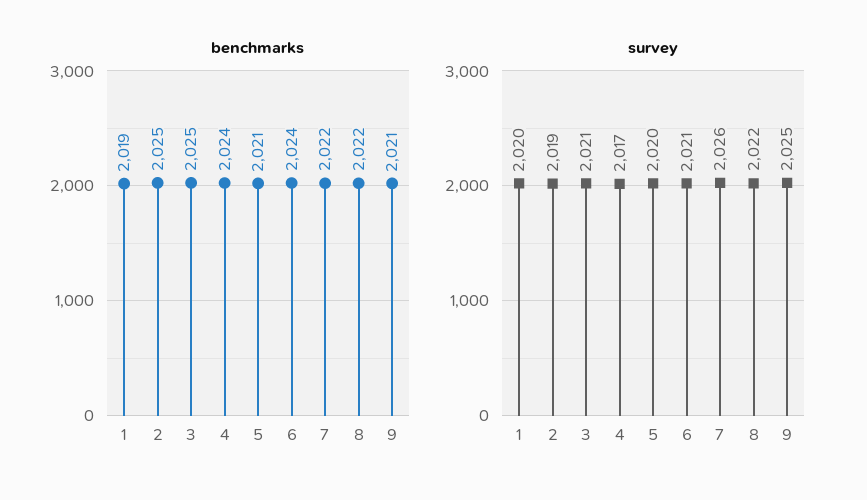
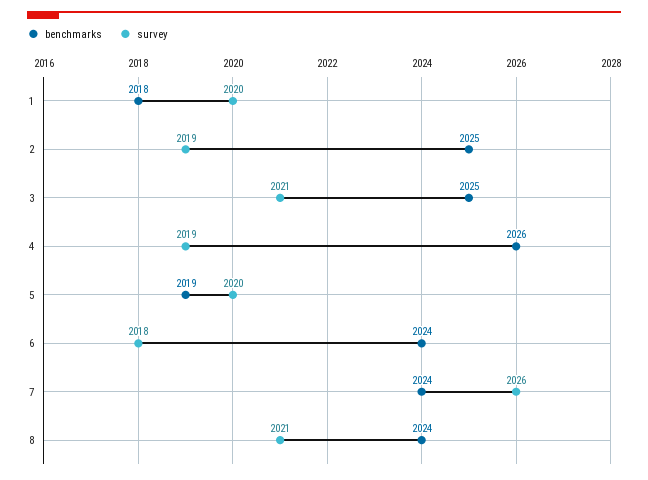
  {
    "benchmarks": {
-     "1": 2019,
+     "1": 2018,
      "2": 2025,
      "3": 2025,
-     "4": 2024,
+     "4": 2026,
-     "5": 2021,
+     "5": 2019,
      "6": 2024,
-     "7": 2022,
+     "7": 2024,
-     "8": 2022,
+     "8": 2024
-     "9": 2021
    },
    "survey": {
      "1": 2020,
      "2": 2019,
      "3": 2021,
-     "4": 2017,
+     "4": 2019,
      "5": 2020,
-     "6": 2021,
+     "6": 2018,
      "7": 2026,
-     "8": 2022,
+     "8": 2021
-     "9": 2025
    }
  }

